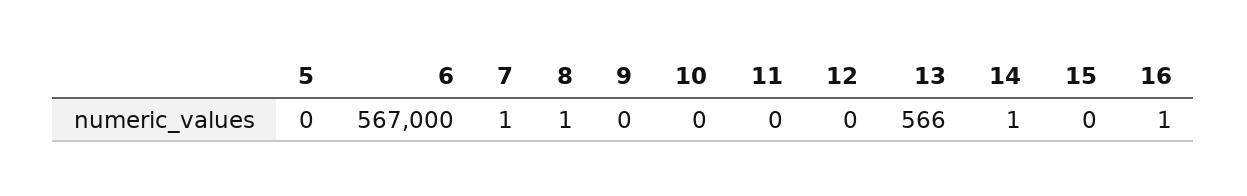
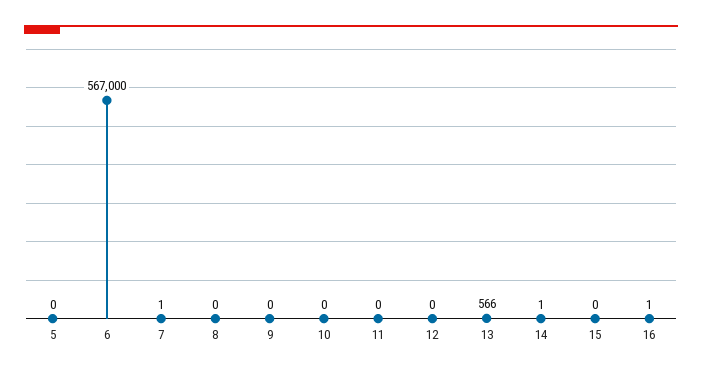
  {
    "5": 0,
    "6": 567000,
    "7": 1,
-   "8": 1,
+   "8": 0,
    "9": 0,
    "10": 0,
    "11": 0,
    "12": 0,
    "13": 566,
    "14": 1,
    "15": 0,
    "16": 1
  }

